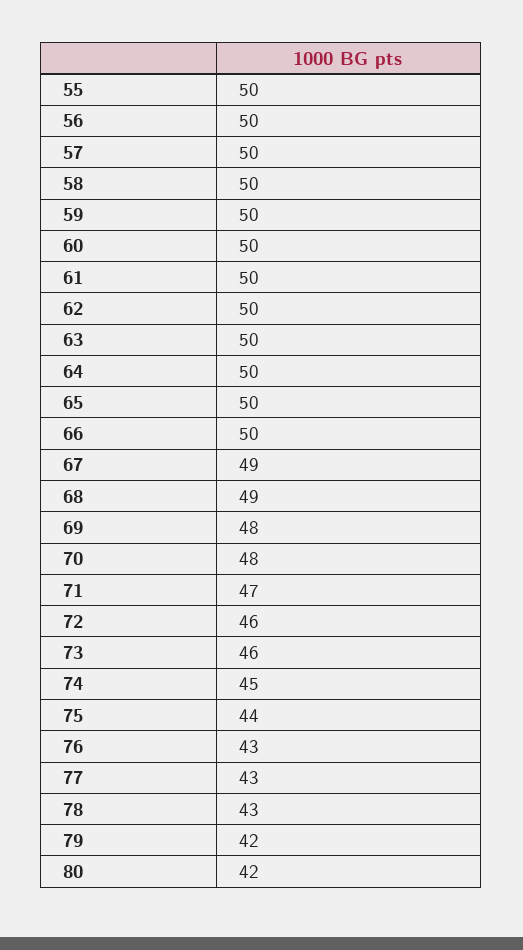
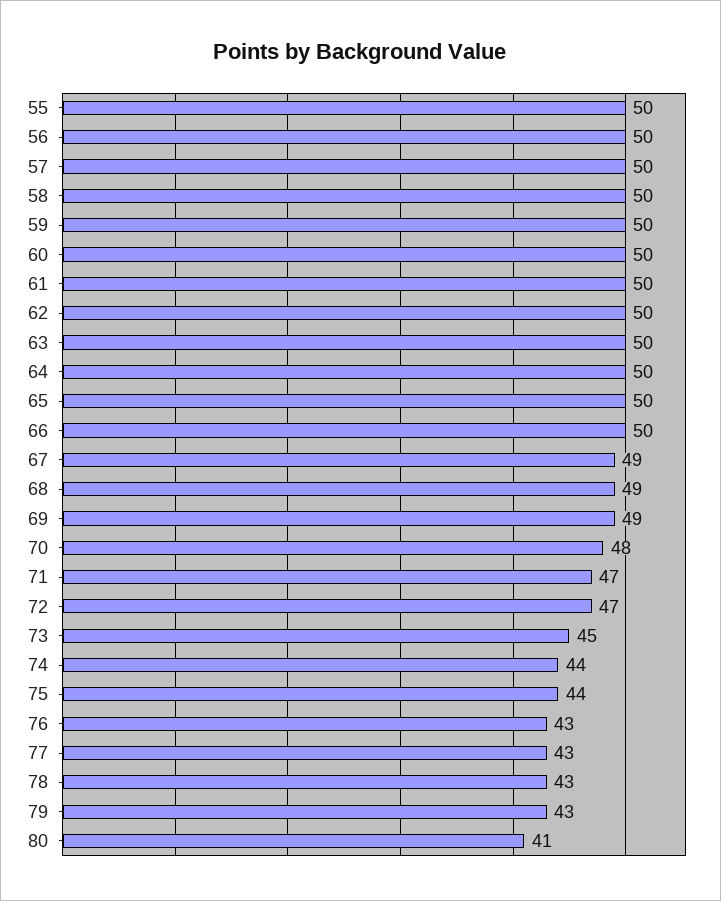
  {
    "55": 50,
    "56": 50,
    "57": 50,
    "58": 50,
    "59": 50,
    "60": 50,
    "61": 50,
    "62": 50,
    "63": 50,
    "64": 50,
    "65": 50,
    "66": 50,
    "67": 49,
    "68": 49,
-   "69": 48,
+   "69": 49,
    "70": 48,
    "71": 47,
-   "72": 46,
+   "72": 47,
-   "73": 46,
+   "73": 45,
-   "74": 45,
+   "74": 44,
    "75": 44,
    "76": 43,
    "77": 43,
    "78": 43,
-   "79": 42,
+   "79": 43,
-   "80": 42
+   "80": 41
  }

